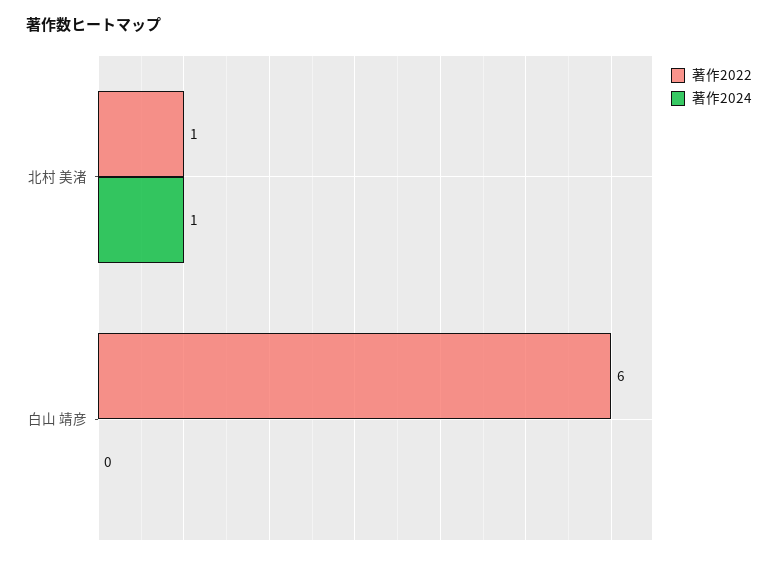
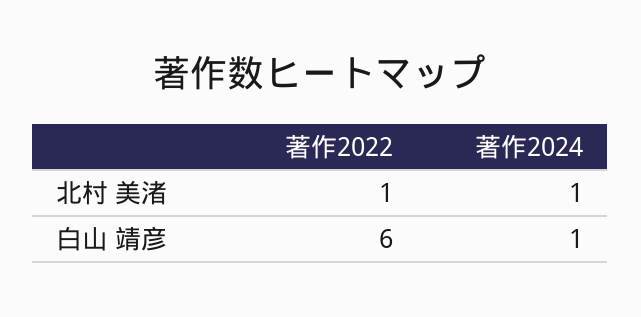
  {
    "著作2022": {
      "北村 美渚": 1,
      "白山 靖彦": 6
    },
    "著作2024": {
      "北村 美渚": 1,
-     "白山 靖彦": 0
+     "白山 靖彦": 1
    }
  }

